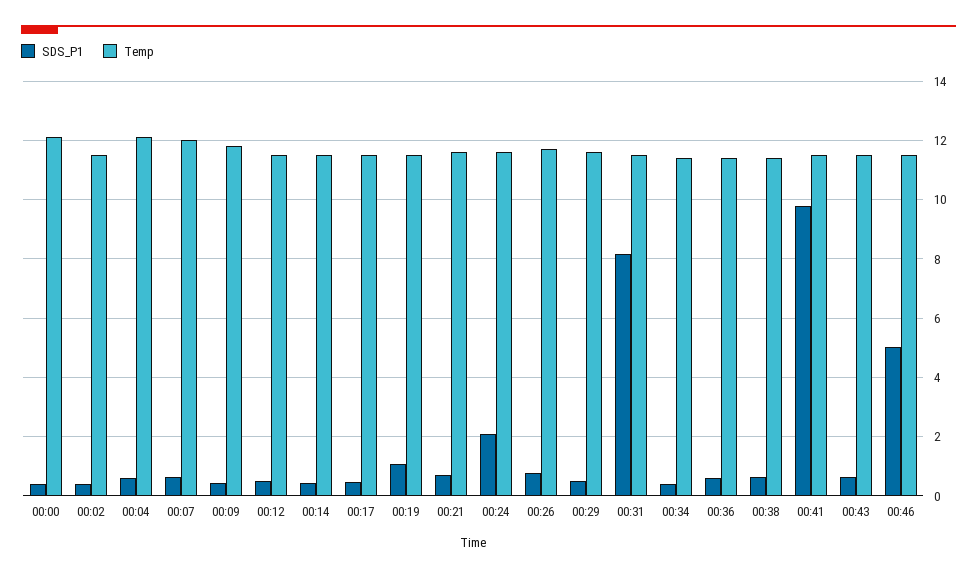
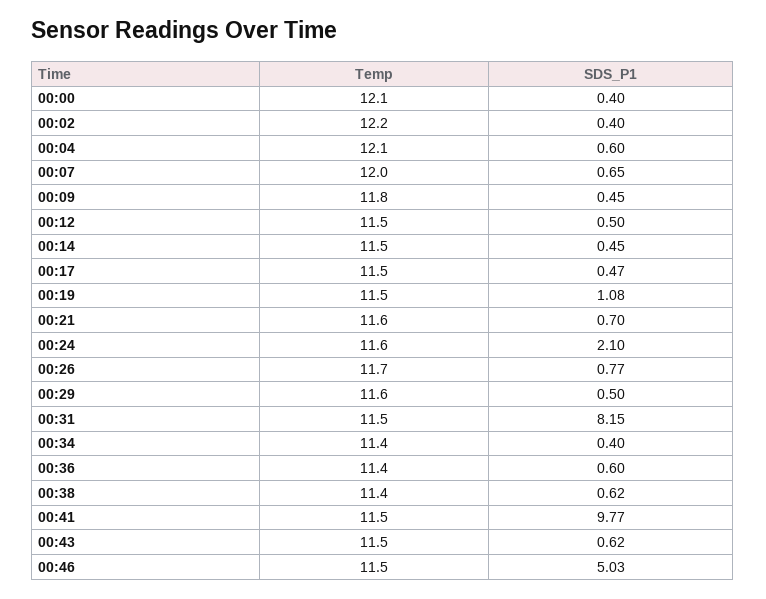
  {
    "SDS_P1": {
      "00:00": 0.4,
      "00:02": 0.4,
      "00:04": 0.6,
      "00:07": 0.65,
      "00:09": 0.45,
      "00:12": 0.5,
      "00:14": 0.45,
      "00:17": 0.47,
      "00:19": 1.08,
      "00:21": 0.7,
      "00:24": 2.1,
      "00:26": 0.77,
      "00:29": 0.5,
      "00:31": 8.15,
      "00:34": 0.4,
      "00:36": 0.6,
      "00:38": 0.62,
      "00:41": 9.77,
      "00:43": 0.62,
      "00:46": 5.03
    },
    "Temp": {
      "00:00": 12.1,
-     "00:02": 11.5,
+     "00:02": 12.2,
      "00:04": 12.1,
      "00:07": 12,
      "00:09": 11.8,
      "00:12": 11.5,
      "00:14": 11.5,
      "00:17": 11.5,
      "00:19": 11.5,
      "00:21": 11.6,
      "00:24": 11.6,
      "00:26": 11.7,
      "00:29": 11.6,
      "00:31": 11.5,
      "00:34": 11.4,
      "00:36": 11.4,
      "00:38": 11.4,
      "00:41": 11.5,
      "00:43": 11.5,
      "00:46": 11.5
    }
  }

